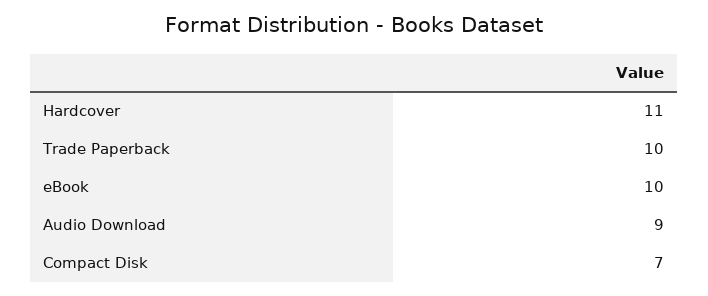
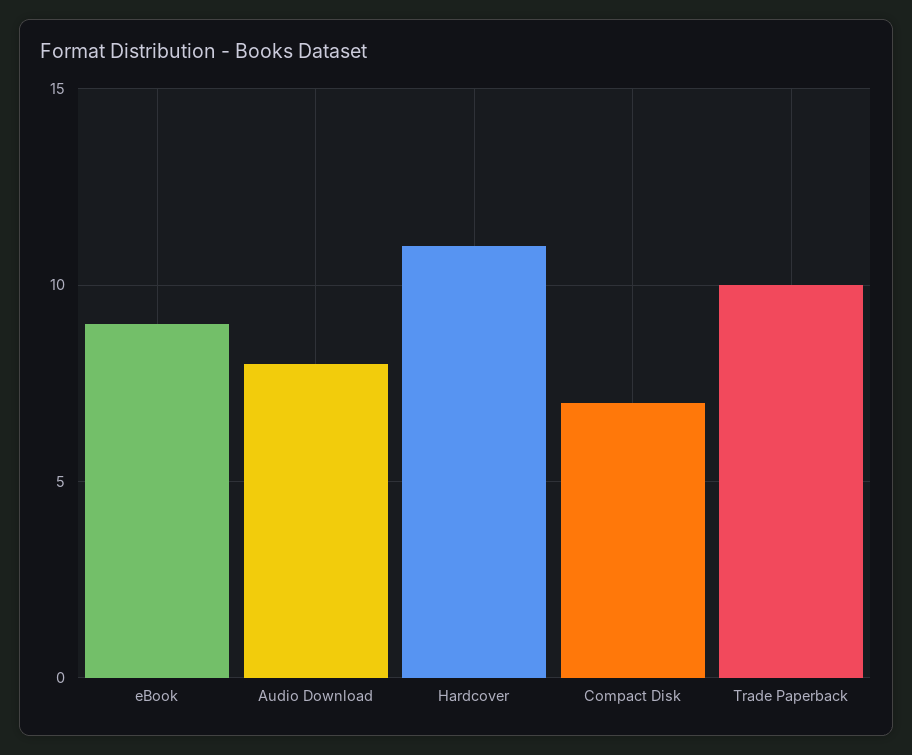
  {
    "Hardcover": 11,
    "Trade Paperback": 10,
-   "eBook": 10,
+   "eBook": 9,
-   "Audio Download": 9,
+   "Audio Download": 8,
    "Compact Disk": 7
  }

